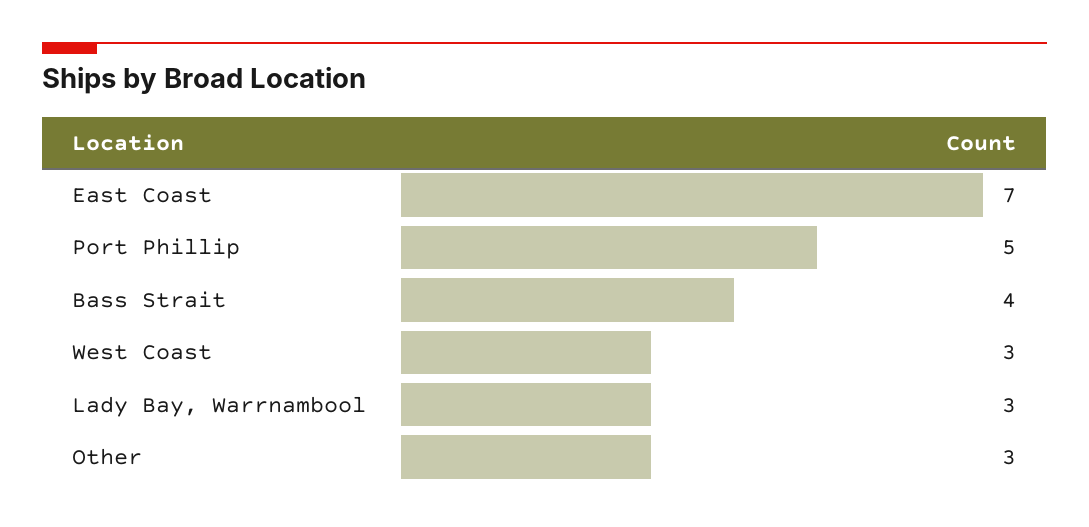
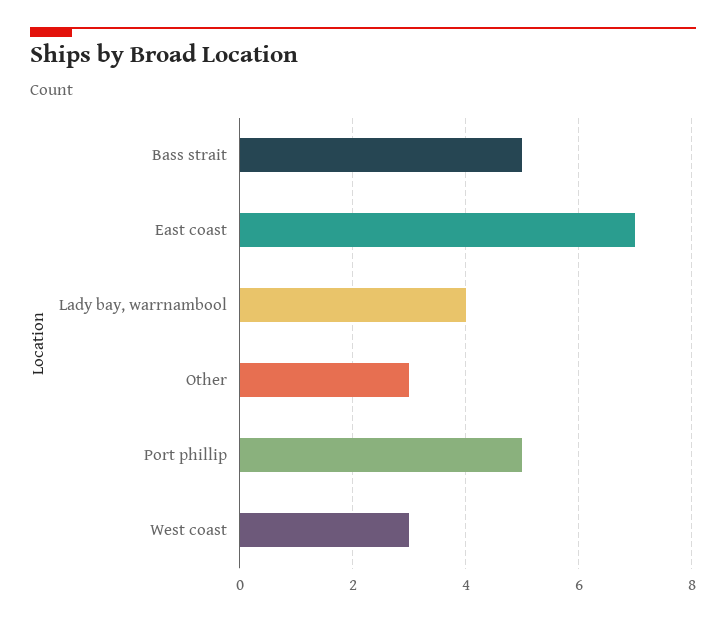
  {
    "East Coast": 7,
    "Port Phillip": 5,
-   "Bass Strait": 4,
+   "Bass Strait": 5,
    "West Coast": 3,
-   "Lady Bay, Warrnambool": 3,
+   "Lady Bay, Warrnambool": 4,
    "Other": 3
  }

